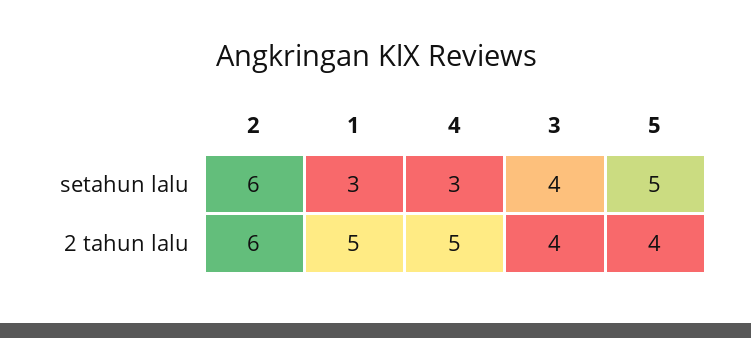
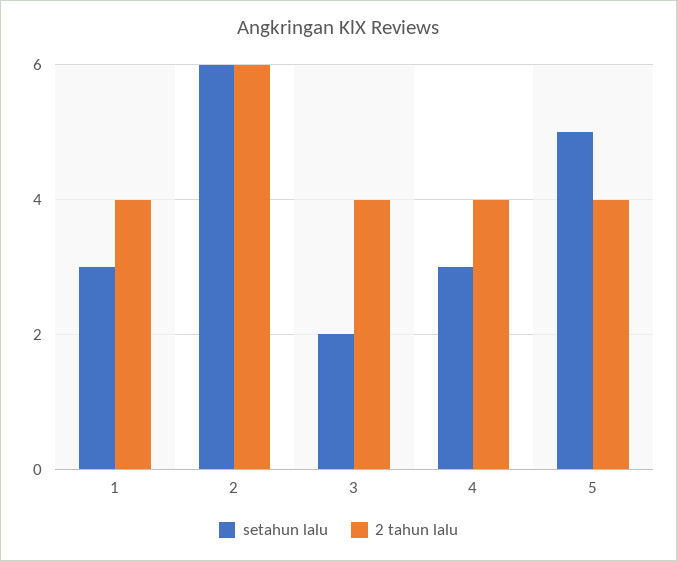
  {
    "setahun lalu": {
      "2": 6,
      "1": 3,
      "4": 3,
-     "3": 4,
+     "3": 2,
      "5": 5
    },
    "2 tahun lalu": {
      "2": 6,
-     "1": 5,
+     "1": 4,
-     "4": 5,
+     "4": 4,
      "3": 4,
      "5": 4
    }
  }

